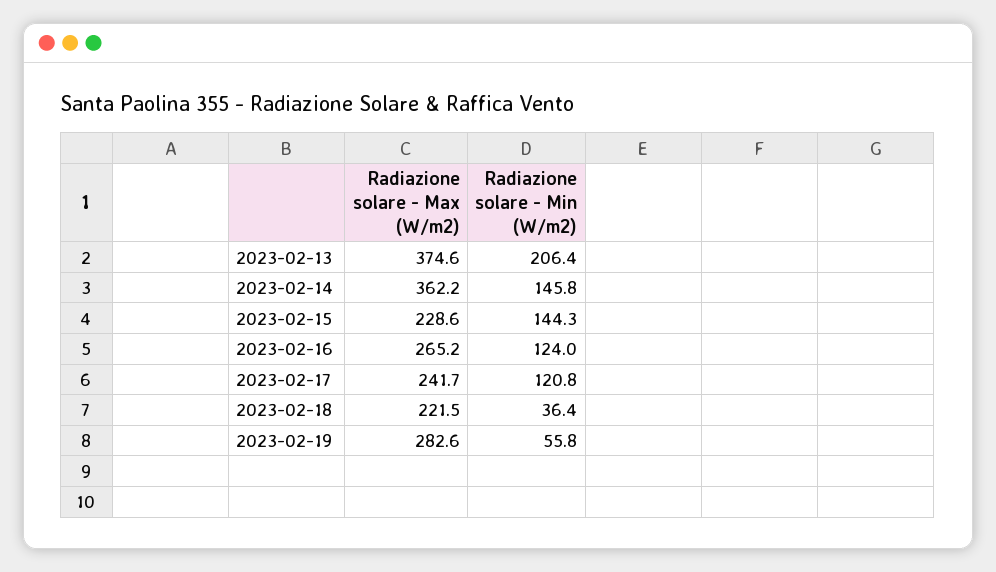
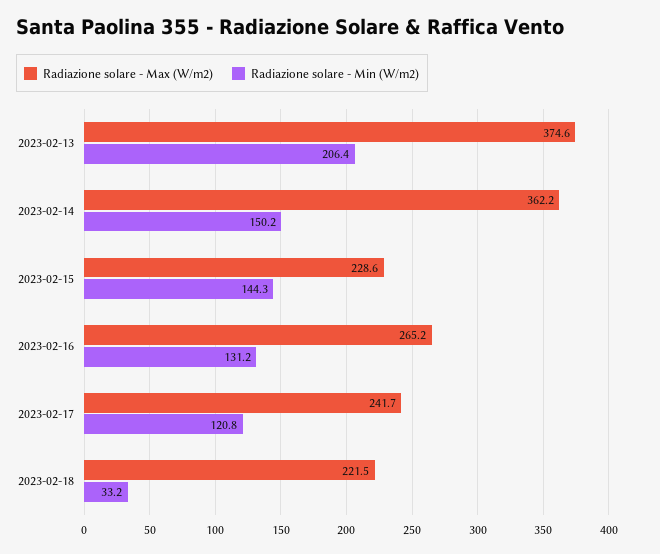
  {
    "Radiazione solare - Max (W/m2)": {
      "2023-02-13": 374.6,
      "2023-02-14": 362.2,
      "2023-02-15": 228.6,
      "2023-02-16": 265.2,
      "2023-02-17": 241.7,
-     "2023-02-18": 221.5,
+     "2023-02-18": 221.5
-     "2023-02-19": 282.6
    },
    "Radiazione solare - Min (W/m2)": {
      "2023-02-13": 206.4,
-     "2023-02-14": 145.8,
+     "2023-02-14": 150.2,
      "2023-02-15": 144.3,
-     "2023-02-16": 124,
+     "2023-02-16": 131.2,
      "2023-02-17": 120.8,
-     "2023-02-18": 36.4,
+     "2023-02-18": 33.2
-     "2023-02-19": 55.8
    }
  }

